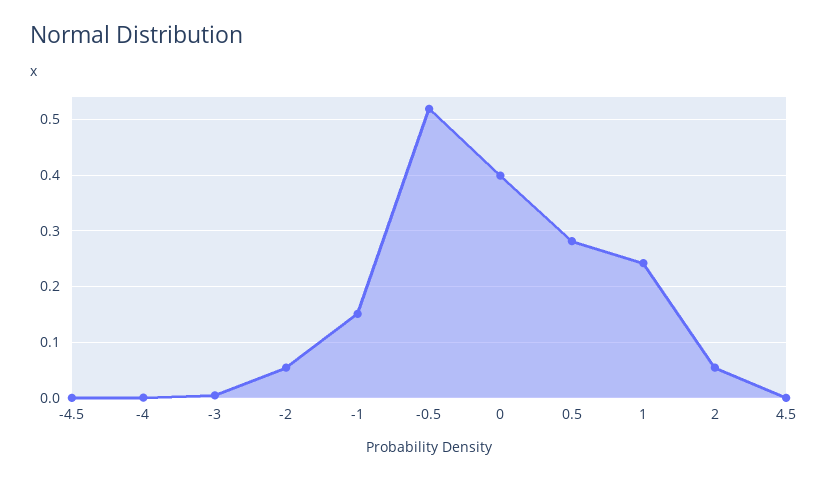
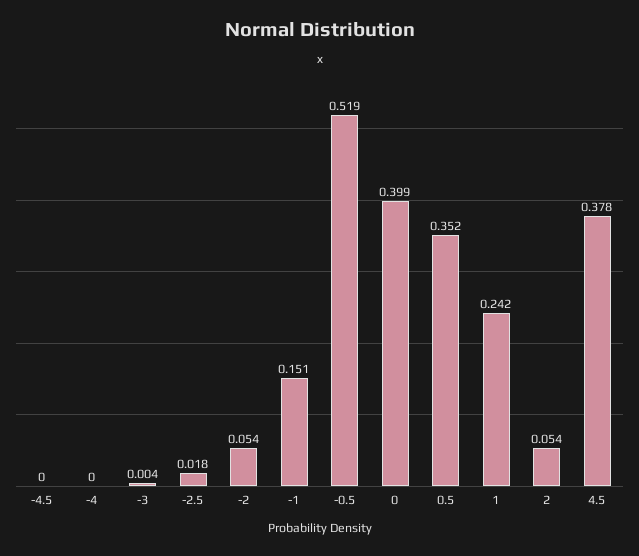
  {
    "-4.5": 0,
    "-4": 0,
    "-3": 0.004,
    "-2": 0.054,
    "-1": 0.151,
    "-0.5": 0.519,
    "0": 0.399,
-   "0.5": 0.28,
+   "0.5": 0.352,
    "1": 0.242,
    "2": 0.054,
-   "4.5": 0
+   "4.5": 0.378,
+   "-2.5": 0.018
  }

